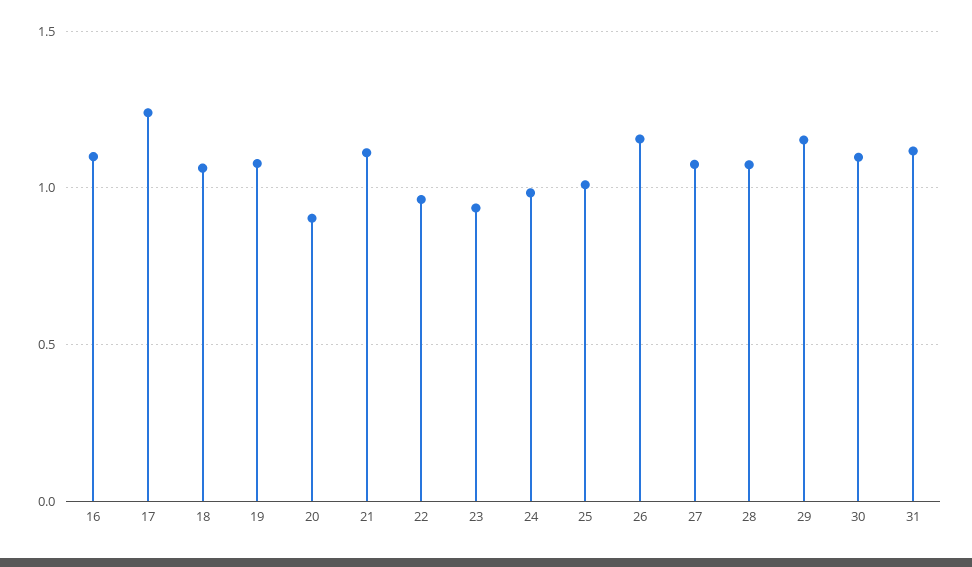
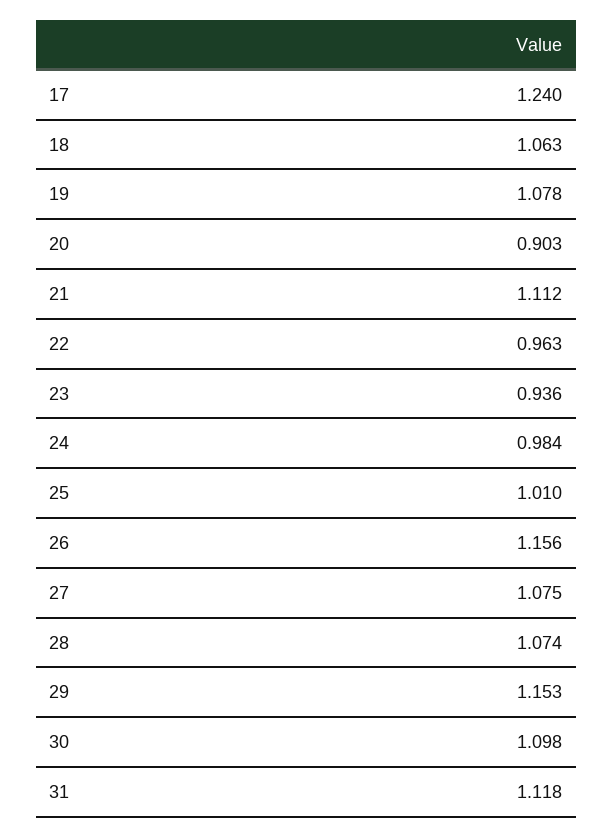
  {
-   "16": 1.1,
    "17": 1.24,
    "18": 1.063,
    "19": 1.078,
    "20": 0.903,
    "21": 1.112,
    "22": 0.963,
    "23": 0.936,
    "24": 0.984,
    "25": 1.01,
    "26": 1.156,
    "27": 1.075,
    "28": 1.074,
    "29": 1.153,
    "30": 1.098,
    "31": 1.118
  }

